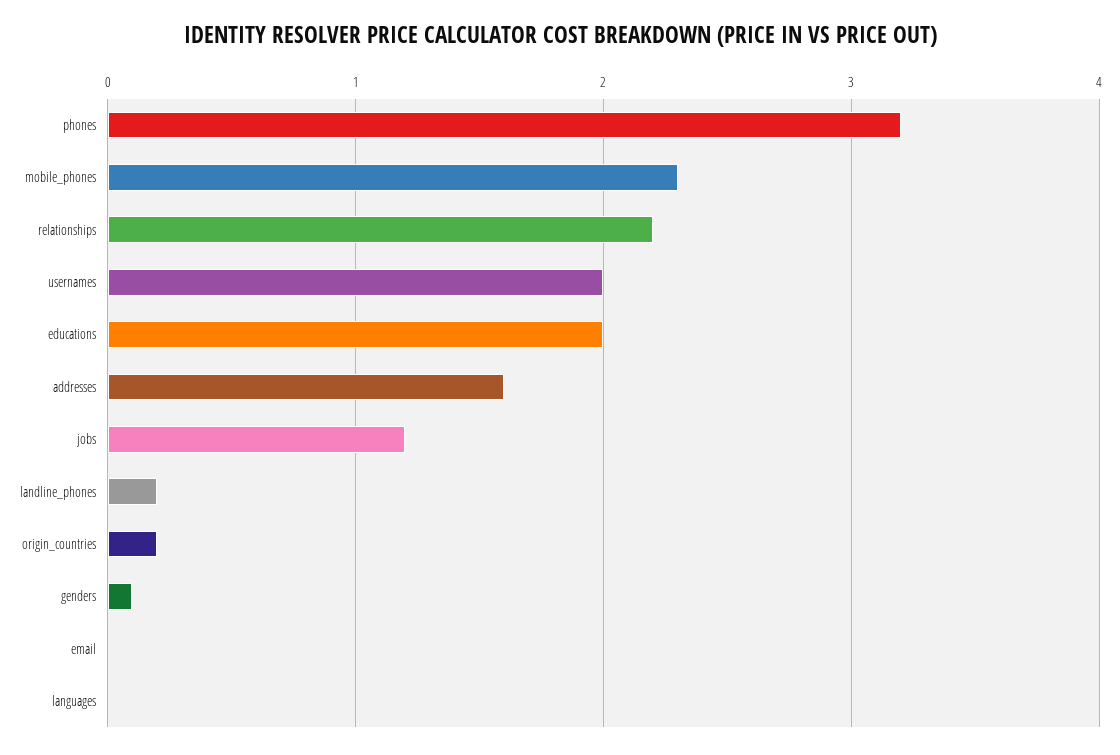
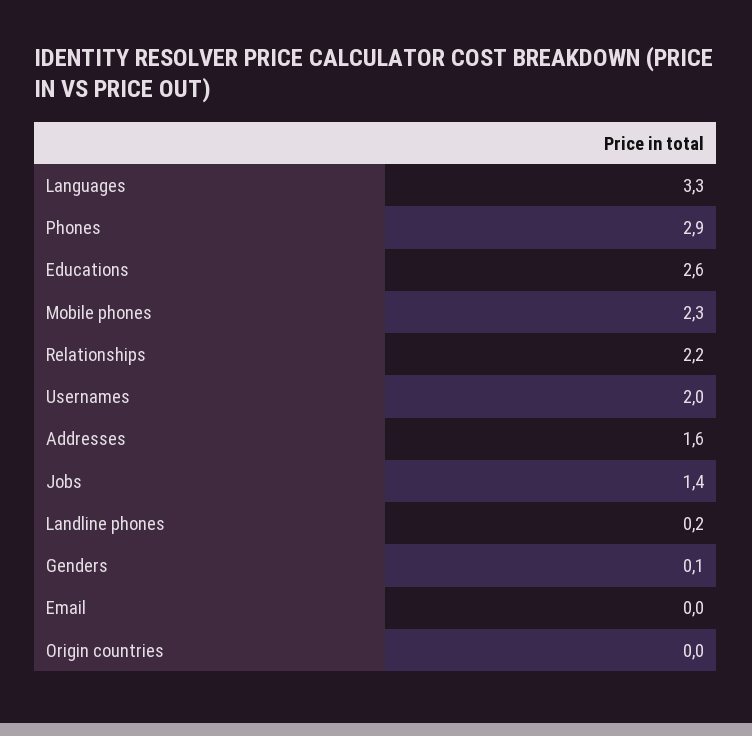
  {
-   "phones": 3.2,
+   "phones": 2.9,
    "mobile_phones": 2.3,
    "relationships": 2.2,
    "usernames": 2,
-   "educations": 2,
+   "educations": 2.6,
    "addresses": 1.6,
-   "jobs": 1.2,
+   "jobs": 1.4,
    "landline_phones": 0.2,
-   "origin_countries": 0.2,
+   "origin_countries": 0,
    "genders": 0.1,
    "email": 0,
-   "languages": 0
+   "languages": 3.3
  }

